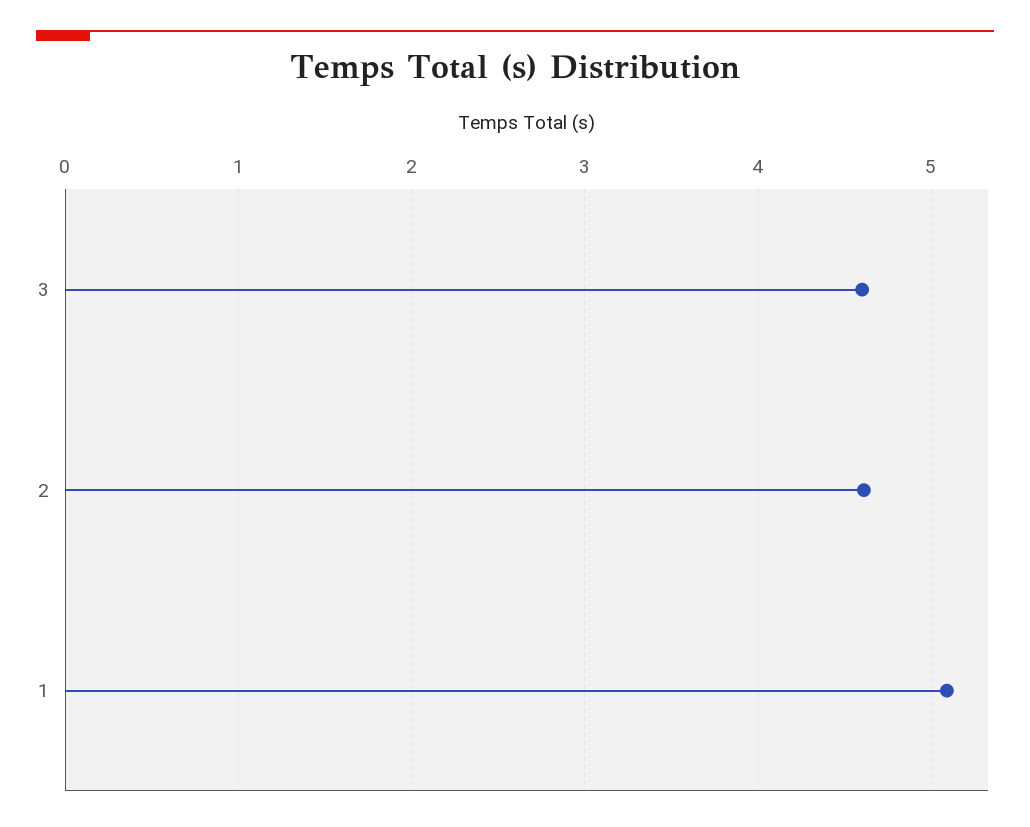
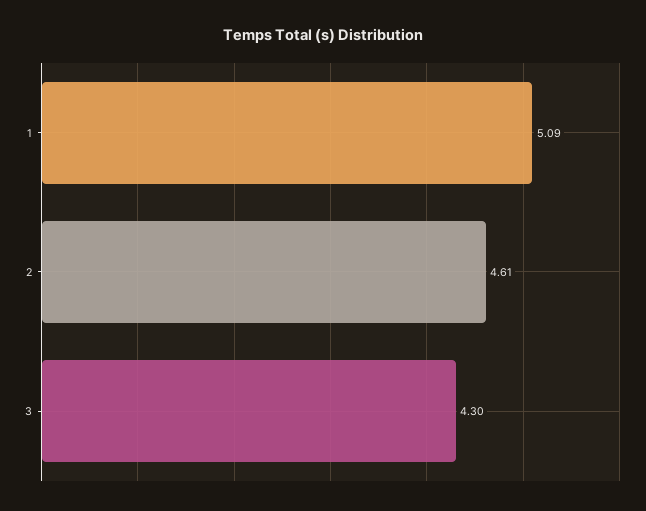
  {
-   "3": 4.6,
+   "3": 4.3,
    "2": 4.61,
    "1": 5.09
  }

